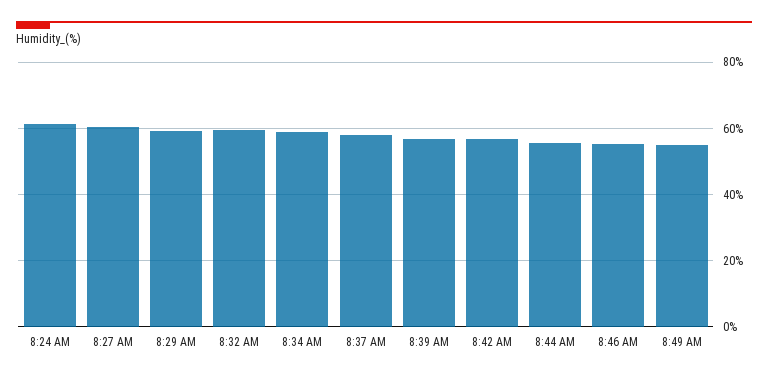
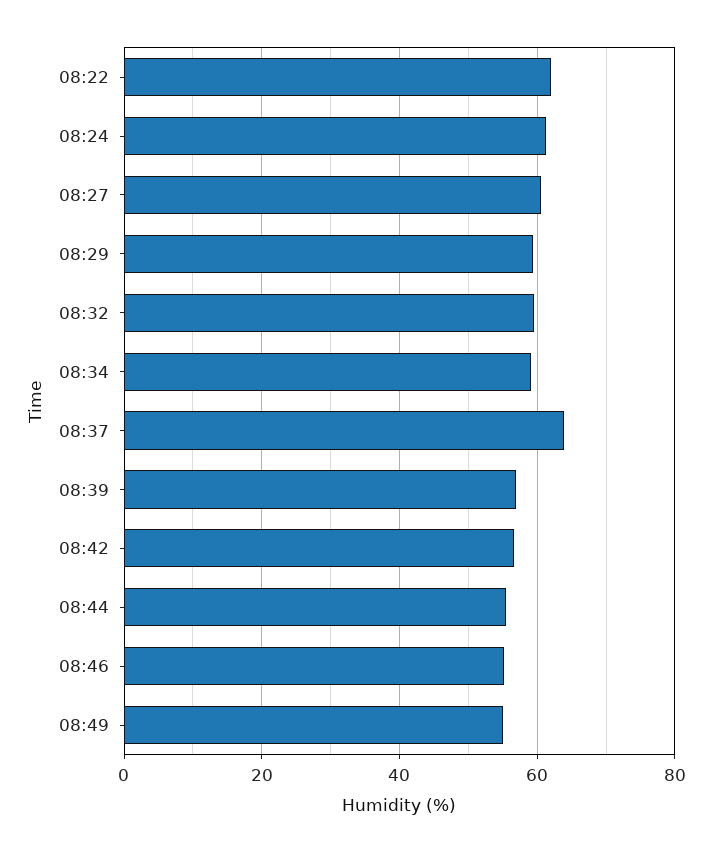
  {
    "8:24 AM": 62,
    "8:27 AM": 60,
    "8:29 AM": 60,
    "8:32 AM": 60,
    "8:34 AM": 60,
-   "8:37 AM": 58,
+   "8:37 AM": 64,
    "8:39 AM": 56,
    "8:42 AM": 56,
    "8:44 AM": 56,
    "8:46 AM": 56,
-   "8:49 AM": 56
+   "8:49 AM": 56,
+   "08:22": 62
  }

